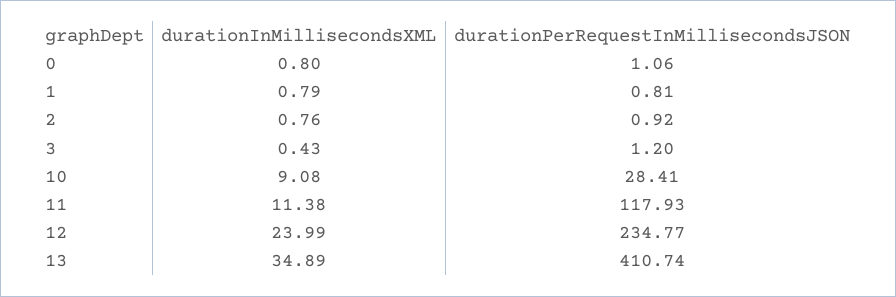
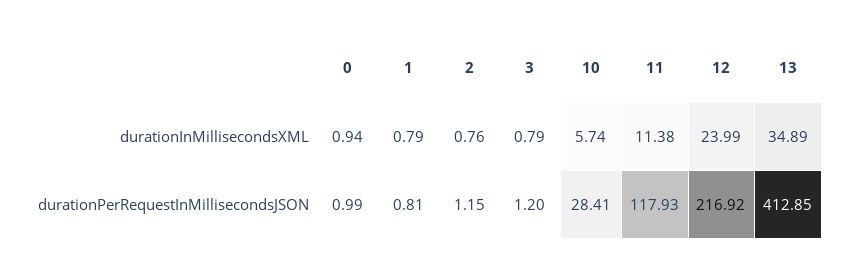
  {
    "durationInMillisecondsXML": {
-     "0": 0.8,
+     "0": 0.94,
      "1": 0.79,
      "2": 0.76,
-     "3": 0.43,
+     "3": 0.79,
-     "10": 9.08,
+     "10": 5.74,
      "11": 11.38,
      "12": 23.99,
      "13": 34.89
    },
    "durationPerRequestInMillisecondsJSON": {
-     "0": 1.06,
+     "0": 0.99,
      "1": 0.81,
-     "2": 0.92,
+     "2": 1.15,
      "3": 1.2,
      "10": 28.41,
      "11": 117.93,
-     "12": 234.77,
+     "12": 216.92,
-     "13": 410.74
+     "13": 412.85
    }
  }

